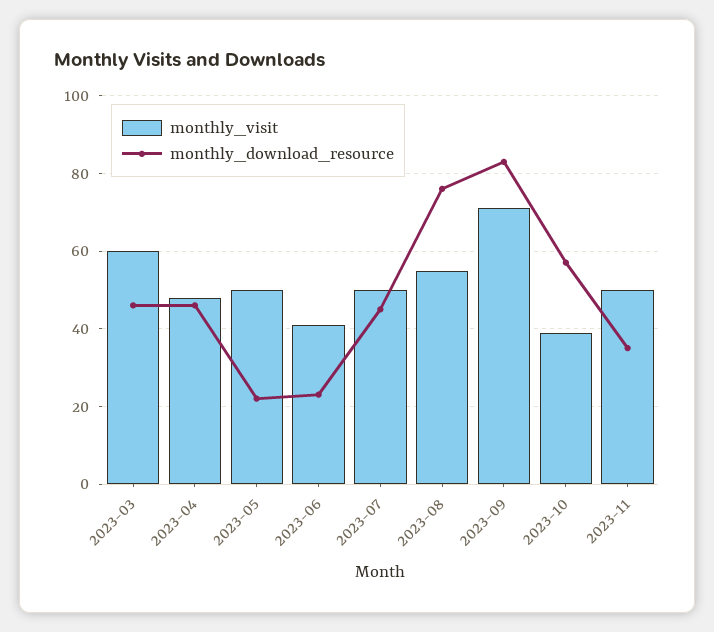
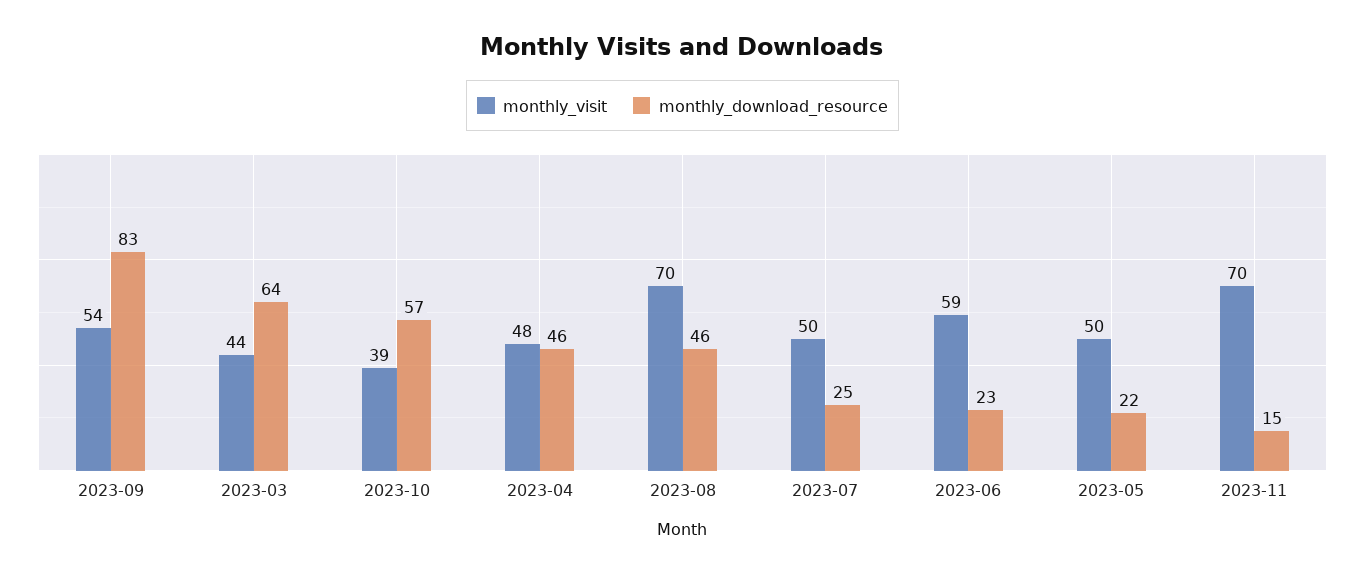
  {
    "monthly_visit": {
-     "2023-03": 60,
+     "2023-03": 44,
      "2023-04": 48,
      "2023-05": 50,
-     "2023-06": 40,
+     "2023-06": 59,
      "2023-07": 50,
-     "2023-08": 55,
+     "2023-08": 70,
-     "2023-09": 70,
+     "2023-09": 54,
      "2023-10": 39,
-     "2023-11": 50
+     "2023-11": 70
    },
    "monthly_download_resource": {
-     "2023-03": 45,
+     "2023-03": 64,
      "2023-04": 46,
      "2023-05": 22,
      "2023-06": 23,
-     "2023-07": 45,
+     "2023-07": 25,
-     "2023-08": 75,
+     "2023-08": 46,
      "2023-09": 83,
      "2023-10": 57,
-     "2023-11": 35
+     "2023-11": 15
    }
  }

